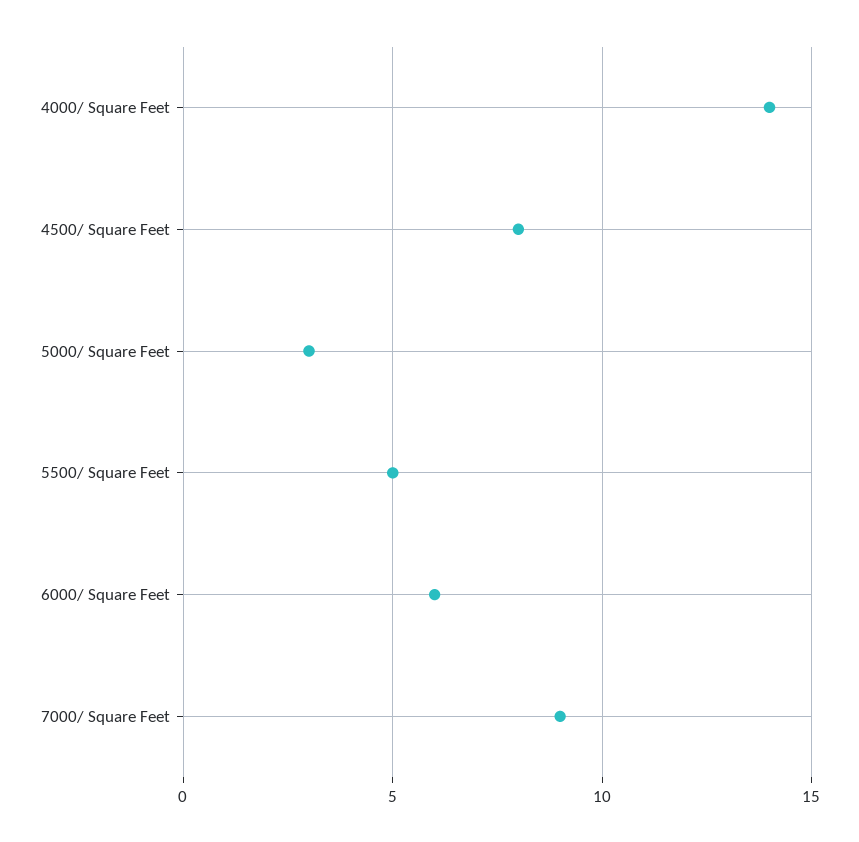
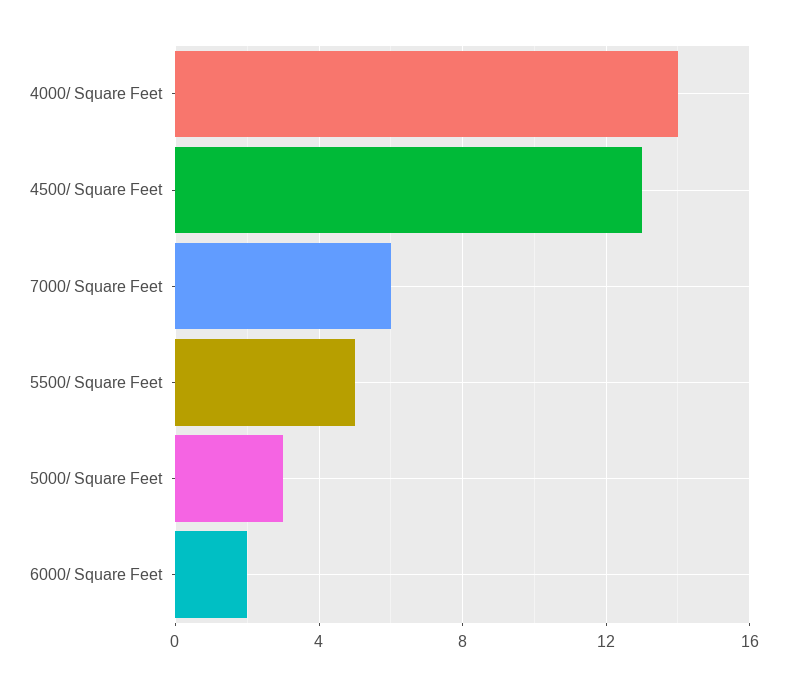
  {
    "4000/ Square Feet": 14,
-   "4500/ Square Feet": 8,
+   "4500/ Square Feet": 13,
    "5000/ Square Feet": 3,
    "5500/ Square Feet": 5,
-   "6000/ Square Feet": 6,
+   "6000/ Square Feet": 2,
-   "7000/ Square Feet": 9
+   "7000/ Square Feet": 6
  }

